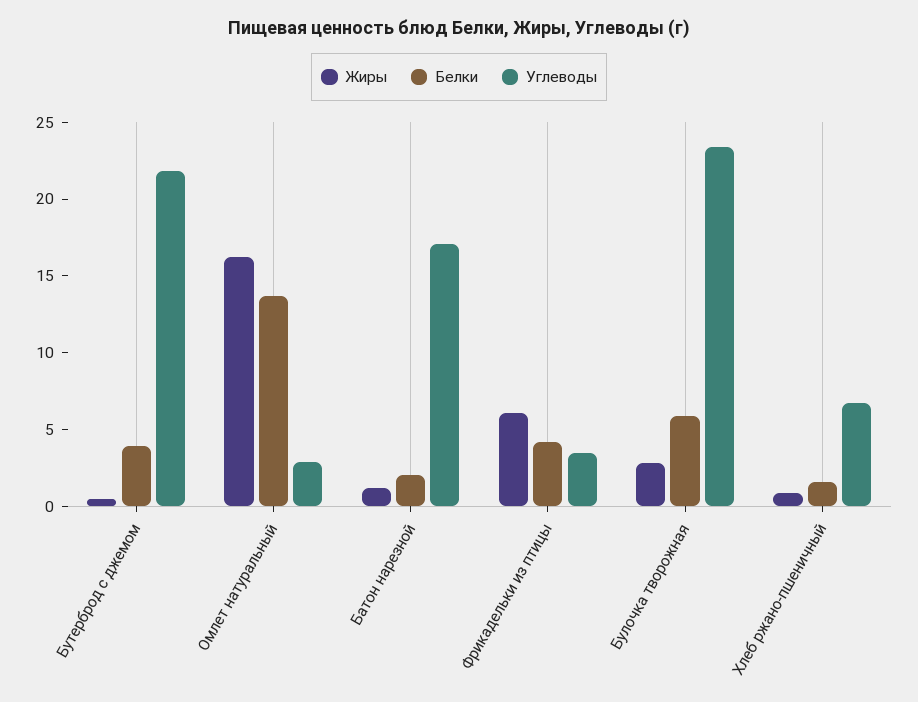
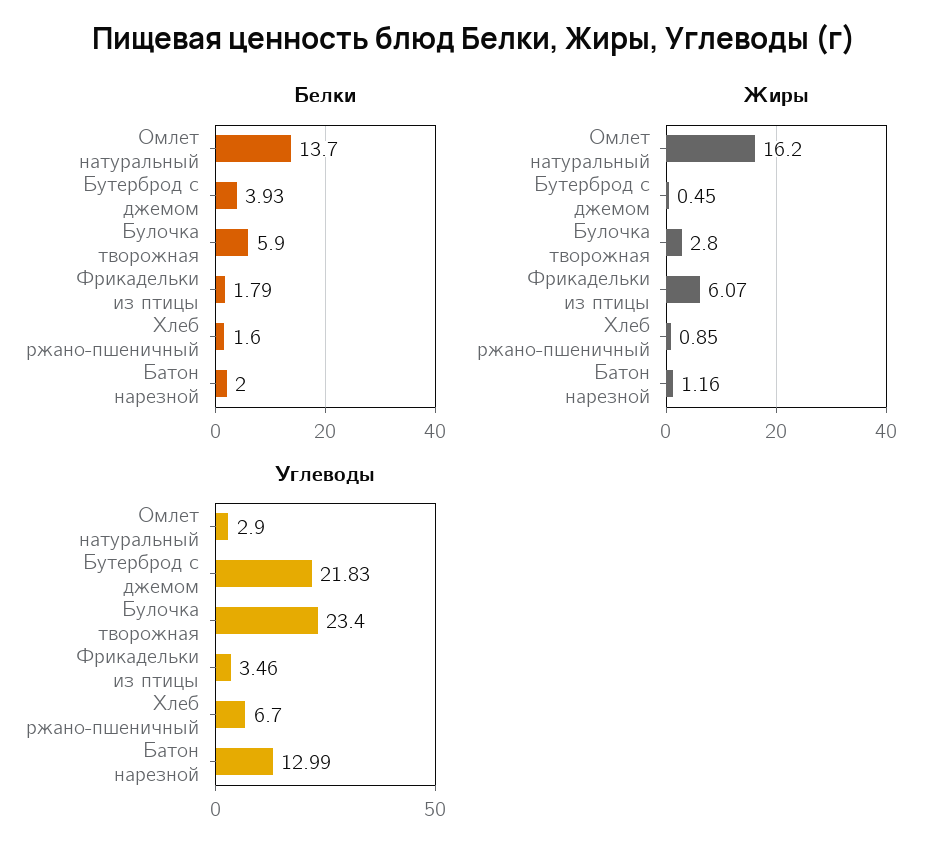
  {
    "Жиры": {
      "Бутерброд с джемом": 0.45,
      "Омлет натуральный": 16.2,
      "Батон нарезной": 1.16,
      "Фрикадельки из птицы": 6.07,
      "Булочка творожная": 2.8,
      "Хлеб ржано-пшеничный": 0.85
    },
    "Белки": {
      "Бутерброд с джемом": 3.93,
      "Омлет натуральный": 13.7,
      "Батон нарезной": 2,
-     "Фрикадельки из птицы": 4,
+     "Фрикадельки из птицы": 1.79,
      "Булочка творожная": 5.9,
      "Хлеб ржано-пшеничный": 1.6
    },
    "Углеводы": {
      "Бутерброд с джемом": 21.83,
      "Омлет натуральный": 2.9,
-     "Батон нарезной": 17,
+     "Батон нарезной": 12.99,
      "Фрикадельки из птицы": 3.46,
      "Булочка творожная": 23.4,
      "Хлеб ржано-пшеничный": 6.7
    }
  }

